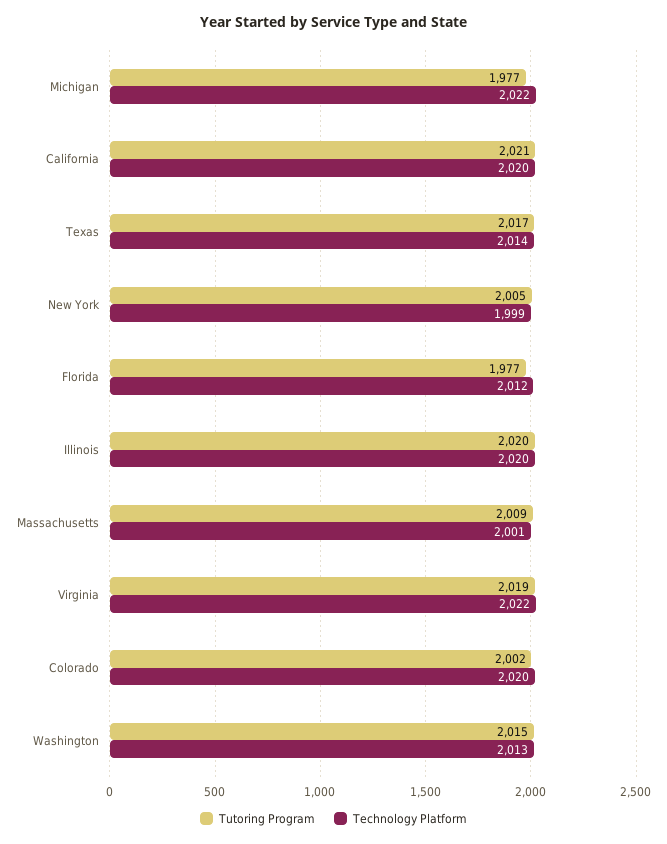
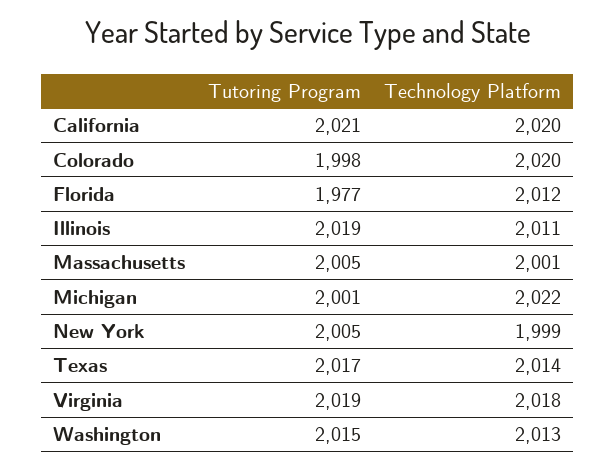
  {
    "Tutoring Program": {
-     "Michigan": 1977,
+     "Michigan": 2001,
      "California": 2021,
      "Texas": 2017,
      "New York": 2005,
      "Florida": 1977,
-     "Illinois": 2020,
+     "Illinois": 2019,
-     "Massachusetts": 2009,
+     "Massachusetts": 2005,
      "Virginia": 2019,
-     "Colorado": 2002,
+     "Colorado": 1998,
      "Washington": 2015
    },
    "Technology Platform": {
      "Michigan": 2022,
      "California": 2020,
      "Texas": 2014,
      "New York": 1999,
      "Florida": 2012,
-     "Illinois": 2020,
+     "Illinois": 2011,
      "Massachusetts": 2001,
-     "Virginia": 2022,
+     "Virginia": 2018,
      "Colorado": 2020,
      "Washington": 2013
    }
  }

